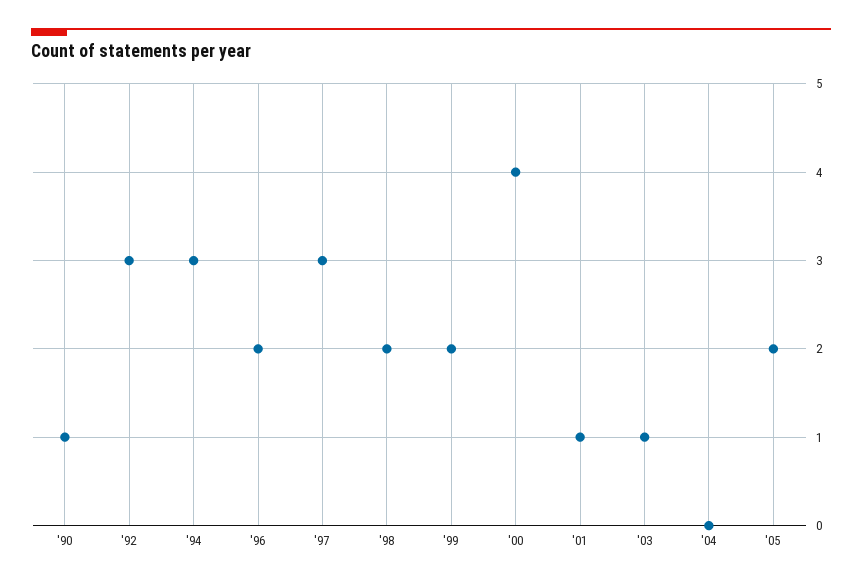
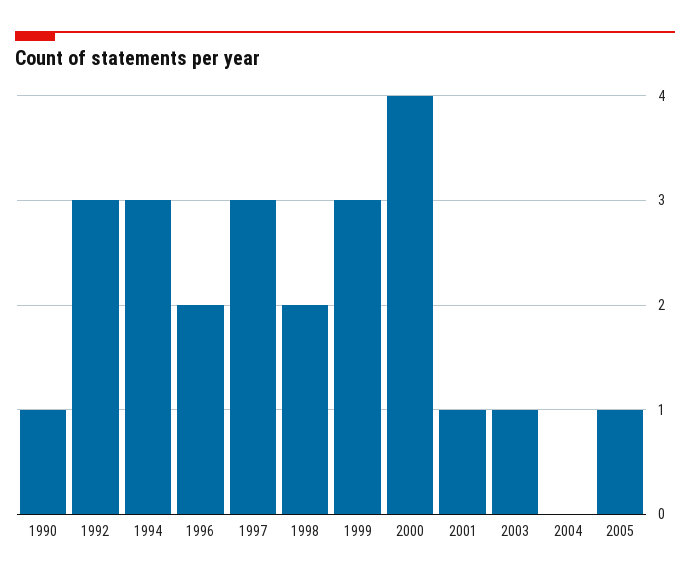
  {
    "'90": 1,
    "'92": 3,
    "'94": 3,
    "'96": 2,
    "'97": 3,
    "'98": 2,
-   "'99": 2,
+   "'99": 3,
    "'00": 4,
    "'01": 1,
    "'03": 1,
    "'04": 0,
-   "'05": 2
+   "'05": 1
  }

